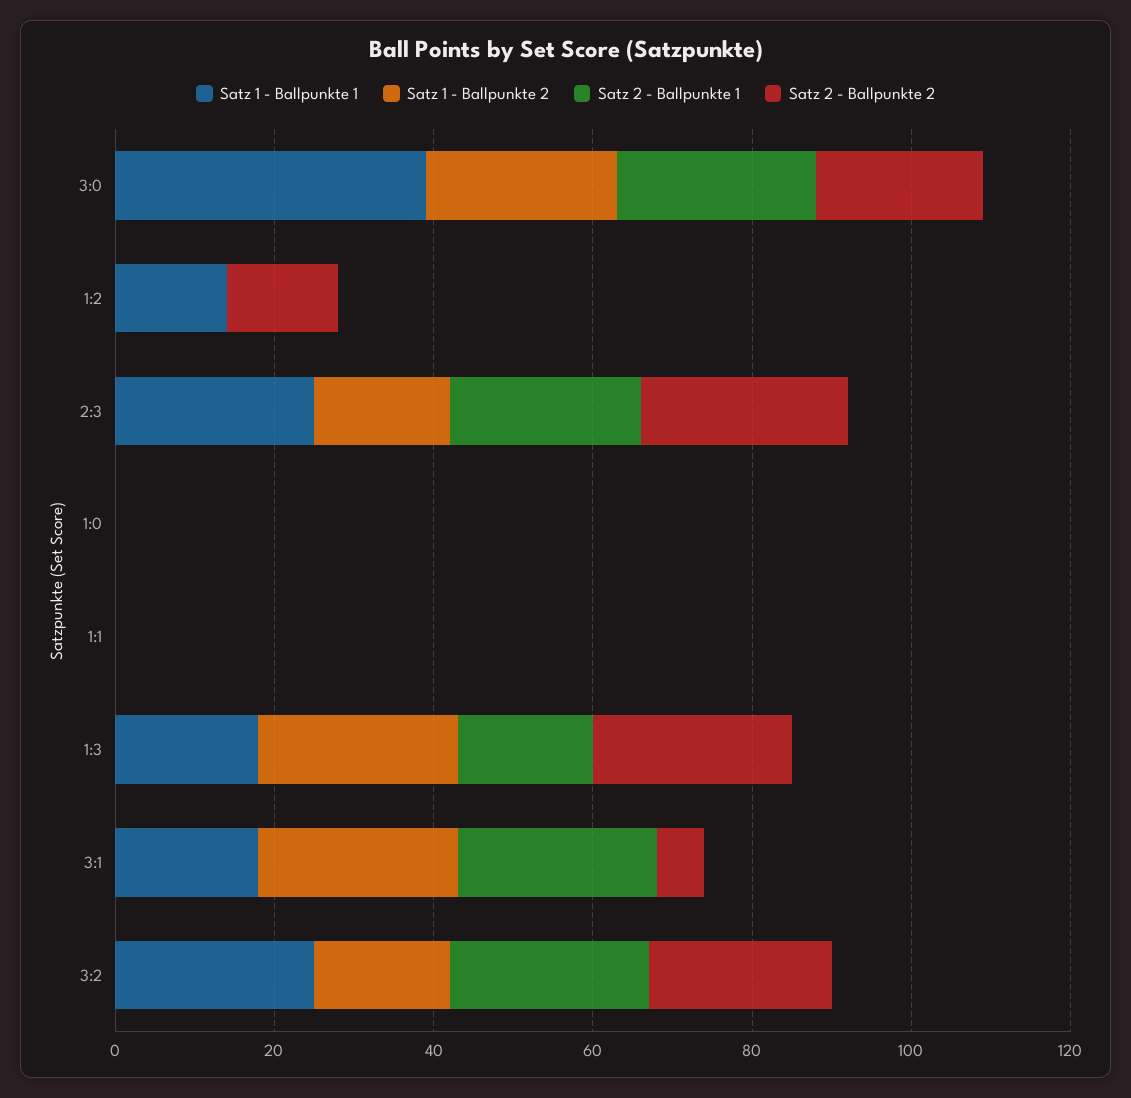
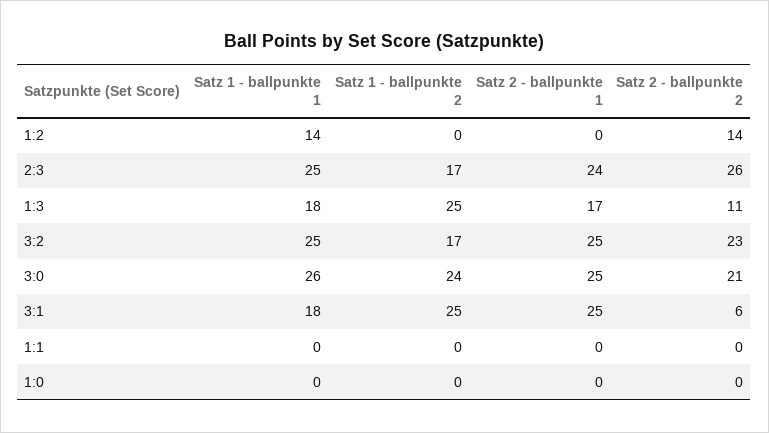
  {
    "Satz 1 - Ballpunkte 1": {
-     "3:0": 40,
+     "3:0": 26,
      "1:2": 14,
      "2:3": 25,
      "1:0": 0,
      "1:1": 0,
      "1:3": 18,
      "3:1": 18,
      "3:2": 25
    },
    "Satz 1 - Ballpunkte 2": {
      "3:0": 24,
      "1:2": 0,
      "2:3": 17,
      "1:0": 0,
      "1:1": 0,
      "1:3": 25,
      "3:1": 25,
      "3:2": 17
    },
    "Satz 2 - Ballpunkte 1": {
      "3:0": 25,
      "1:2": 0,
      "2:3": 24,
      "1:0": 0,
      "1:1": 0,
      "1:3": 17,
      "3:1": 25,
      "3:2": 25
    },
    "Satz 2 - Ballpunkte 2": {
      "3:0": 21,
      "1:2": 14,
      "2:3": 26,
      "1:0": 0,
      "1:1": 0,
-     "1:3": 25,
+     "1:3": 11,
      "3:1": 6,
      "3:2": 23
    }
  }

